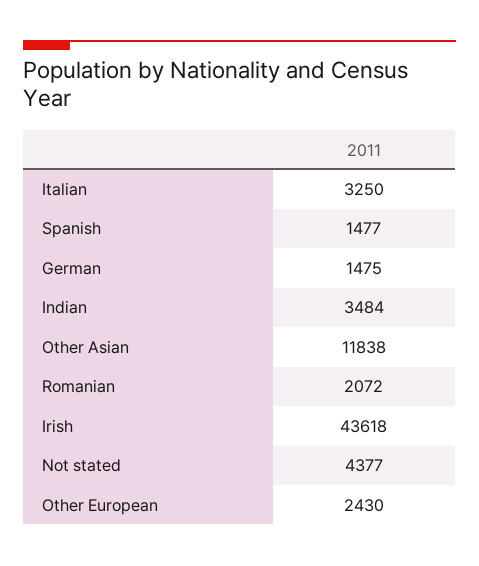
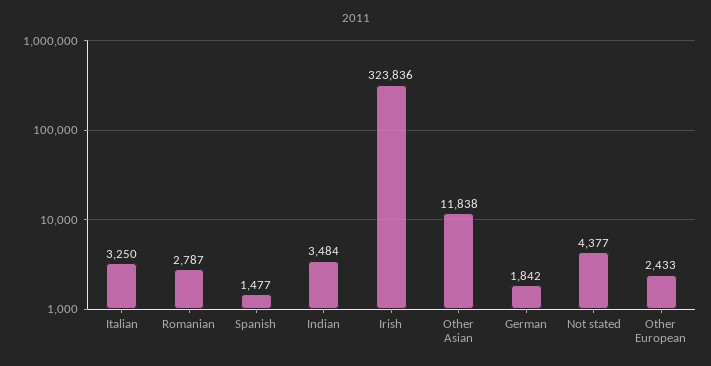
  {
    "Italian": 3250,
    "Spanish": 1477,
-   "German": 1475,
+   "German": 1842,
    "Indian": 3484,
    "Other Asian": 11838,
-   "Romanian": 2072,
+   "Romanian": 2787,
-   "Irish": 43618,
+   "Irish": 323836,
    "Not stated": 4377,
-   "Other European": 2430
+   "Other European": 2433
  }

